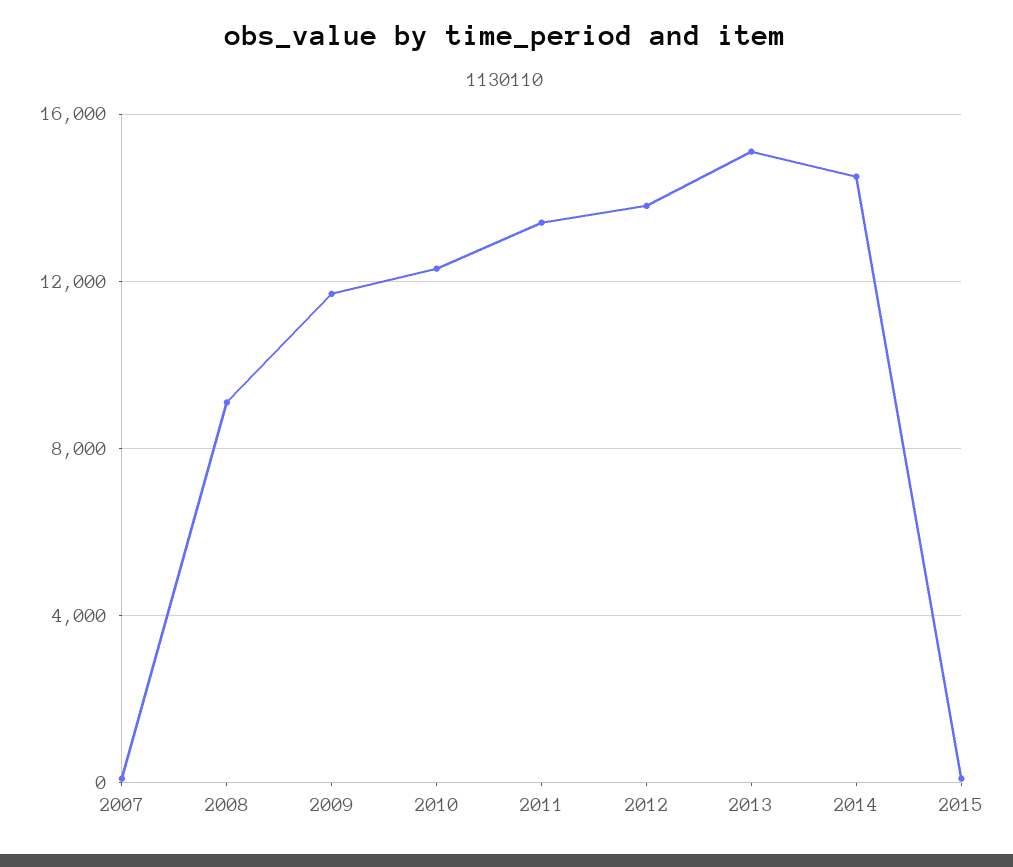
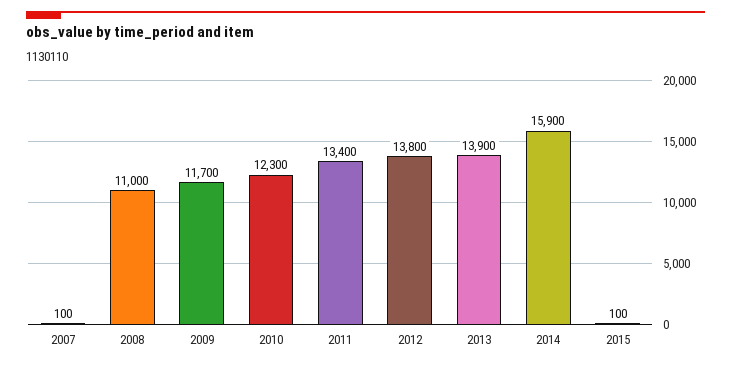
  {
    "2007": 100,
-   "2008": 9000,
+   "2008": 11000,
    "2009": 11700,
    "2010": 12300,
    "2011": 13400,
    "2012": 13800,
-   "2013": 15000,
+   "2013": 13900,
-   "2014": 14500,
+   "2014": 15900,
    "2015": 100
  }

